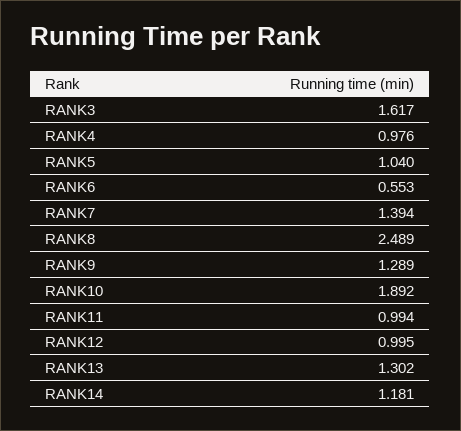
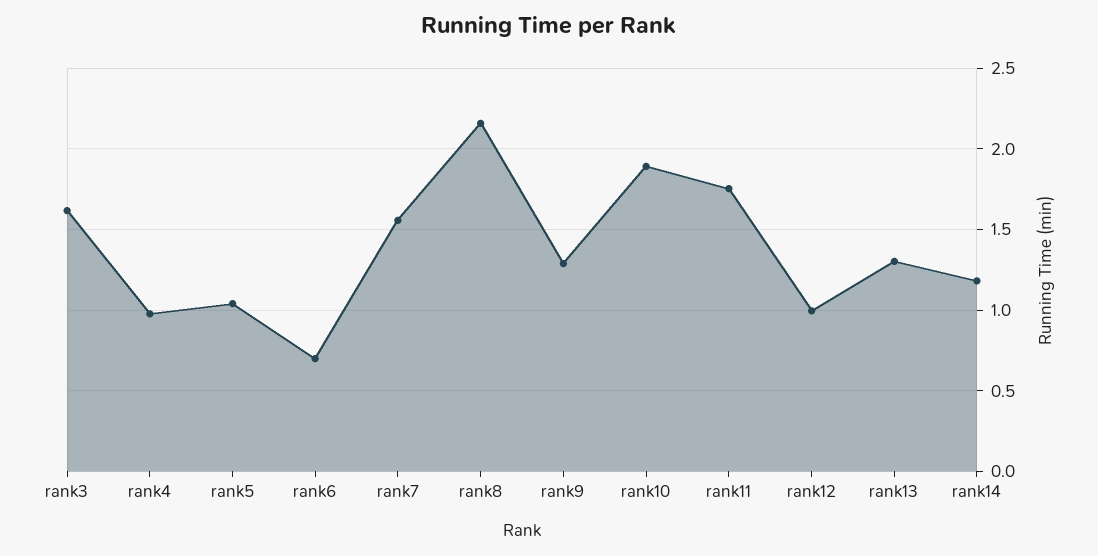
  {
    "RANK3": 1.617,
    "RANK4": 0.976,
    "RANK5": 1.04,
-   "RANK6": 0.553,
+   "RANK6": 0.7,
-   "RANK7": 1.394,
+   "RANK7": 1.55,
-   "RANK8": 2.489,
+   "RANK8": 2.15,
    "RANK9": 1.289,
    "RANK10": 1.892,
-   "RANK11": 0.994,
+   "RANK11": 1.75,
    "RANK12": 0.995,
    "RANK13": 1.302,
    "RANK14": 1.181
  }

